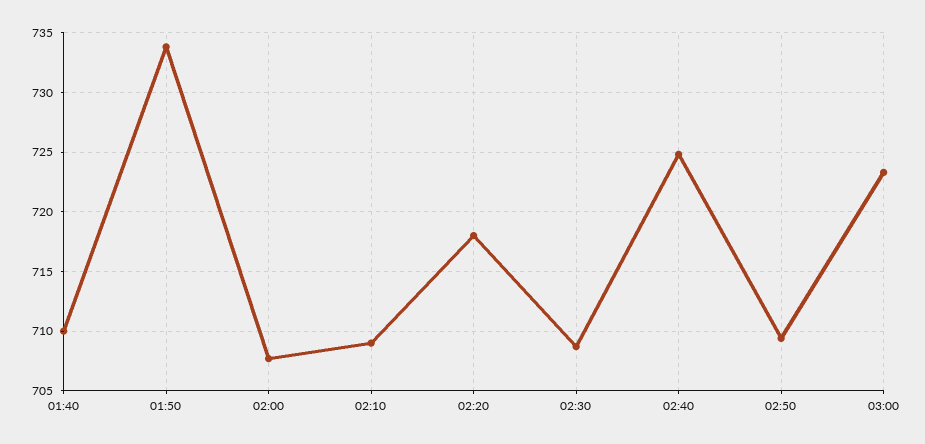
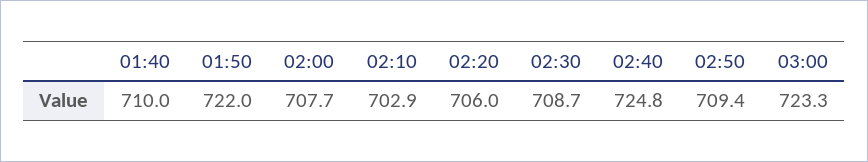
  {
    "01:40": 710,
-   "01:50": 734,
+   "01:50": 722,
    "02:00": 707.7,
-   "02:10": 709,
+   "02:10": 702.9,
-   "02:20": 718,
+   "02:20": 706,
    "02:30": 708.7,
    "02:40": 724.8,
    "02:50": 709.4,
    "03:00": 723.3
  }

